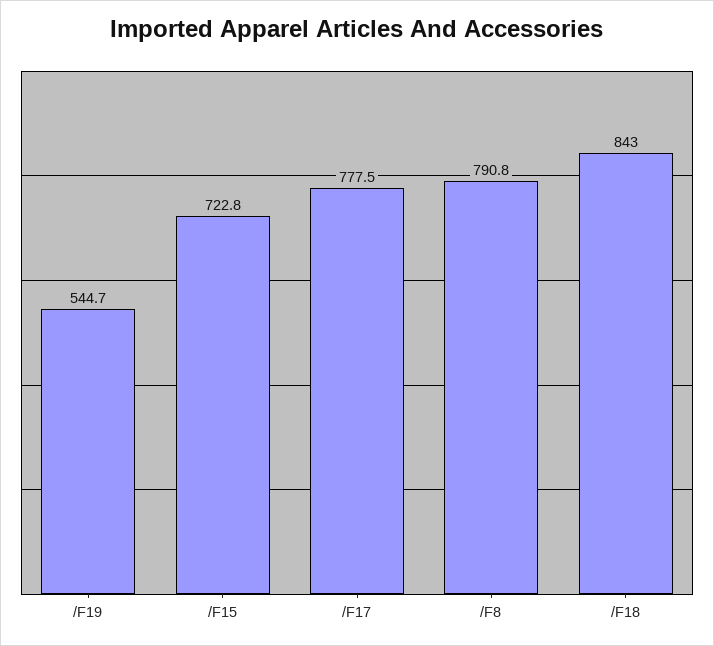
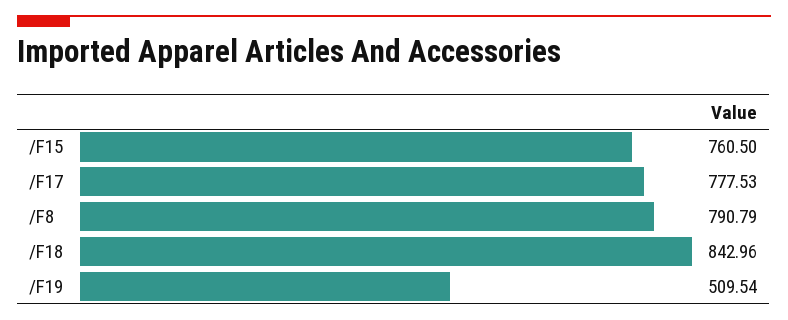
  {
-   "/F19": 544.7,
+   "/F19": 509.54,
-   "/F15": 722.8,
+   "/F15": 760.5,
    "/F17": 777.53,
    "/F8": 790.79,
    "/F18": 842.96
  }

